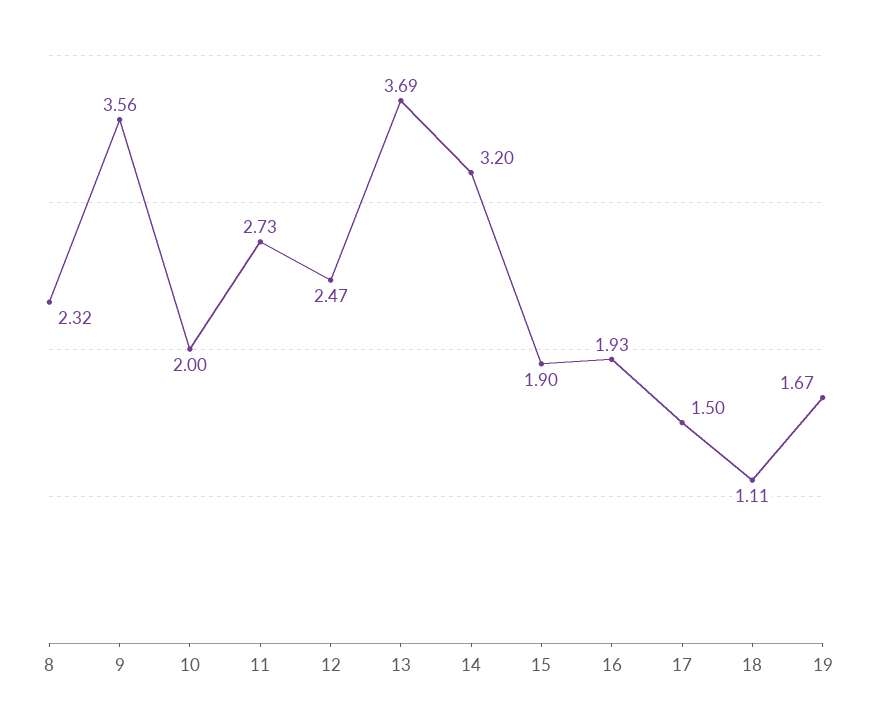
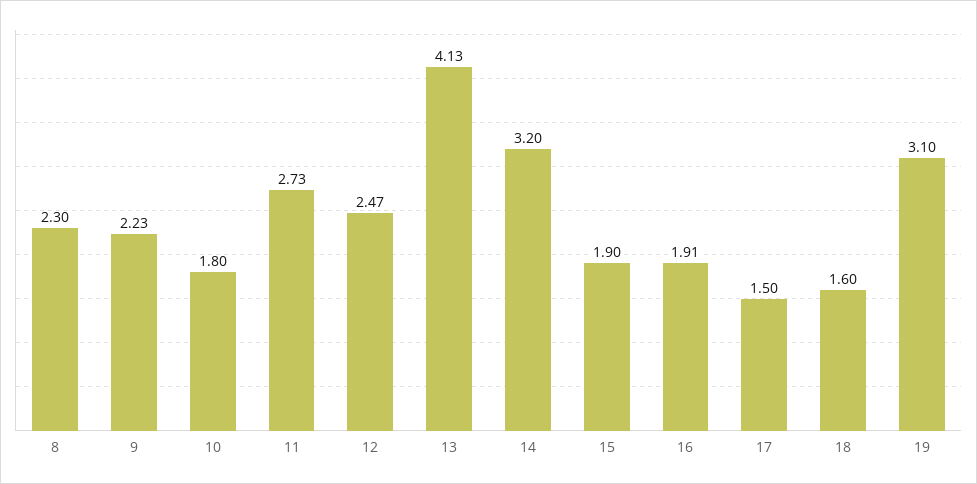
  {
-   "8": 2.32,
+   "8": 2.3,
-   "9": 3.56,
+   "9": 2.23,
-   "10": 2,
+   "10": 1.8,
    "11": 2.73,
    "12": 2.47,
-   "13": 3.69,
+   "13": 4.13,
    "14": 3.2,
    "15": 1.9,
-   "16": 1.93,
+   "16": 1.91,
    "17": 1.5,
-   "18": 1.11,
+   "18": 1.6,
-   "19": 1.67
+   "19": 3.1
  }

